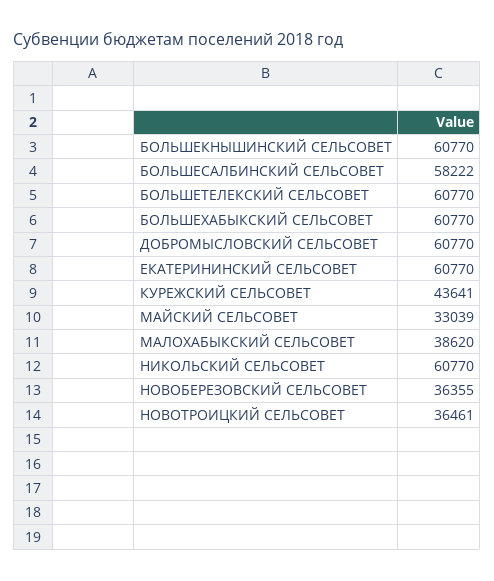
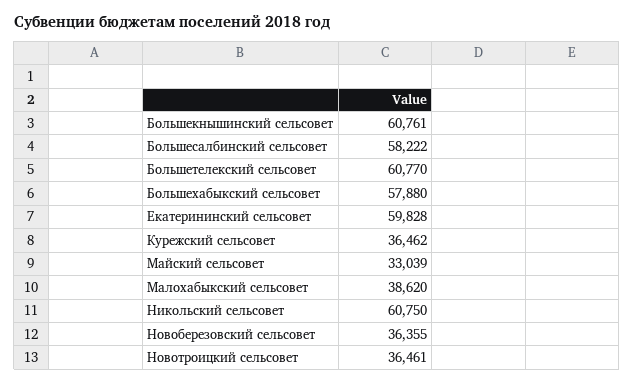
  {
-   "БОЛЬШЕКНЫШИНСКИЙ СЕЛЬСОВЕТ": 60770,
+   "БОЛЬШЕКНЫШИНСКИЙ СЕЛЬСОВЕТ": 60761,
    "БОЛЬШЕСАЛБИНСКИЙ СЕЛЬСОВЕТ": 58222,
    "БОЛЬШЕТЕЛЕКСКИЙ СЕЛЬСОВЕТ": 60770,
-   "БОЛЬШЕХАБЫКСКИЙ СЕЛЬСОВЕТ": 60770,
+   "БОЛЬШЕХАБЫКСКИЙ СЕЛЬСОВЕТ": 57880,
-   "ДОБРОМЫСЛОВСКИЙ СЕЛЬСОВЕТ": 60770,
-   "ЕКАТЕРИНИНСКИЙ СЕЛЬСОВЕТ": 60770,
+   "ЕКАТЕРИНИНСКИЙ СЕЛЬСОВЕТ": 59828,
-   "КУРЕЖСКИЙ СЕЛЬСОВЕТ": 43641,
+   "КУРЕЖСКИЙ СЕЛЬСОВЕТ": 36462,
    "МАЙСКИЙ СЕЛЬСОВЕТ": 33039,
    "МАЛОХАБЫКСКИЙ СЕЛЬСОВЕТ": 38620,
-   "НИКОЛЬСКИЙ СЕЛЬСОВЕТ": 60770,
+   "НИКОЛЬСКИЙ СЕЛЬСОВЕТ": 60750,
    "НОВОБЕРЕЗОВСКИЙ СЕЛЬСОВЕТ": 36355,
    "НОВОТРОИЦКИЙ СЕЛЬСОВЕТ": 36461
  }

